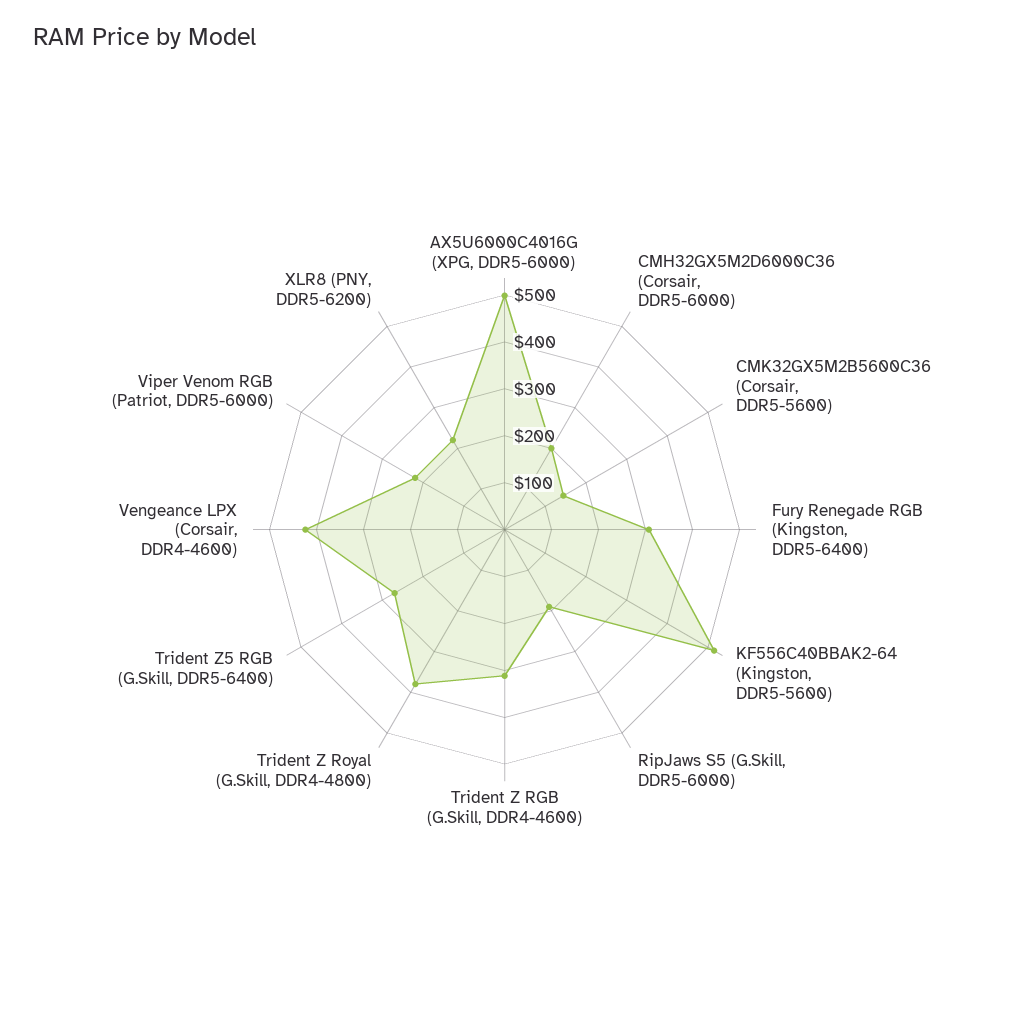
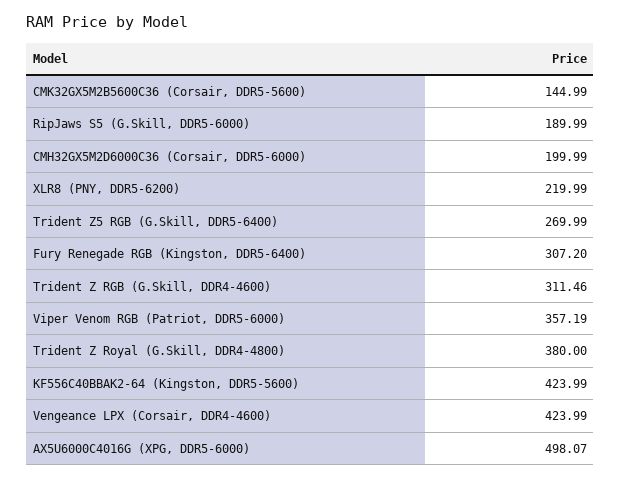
  {
    "AX5U6000C4016G (XPG, DDR5-6000)": 498.07,
    "CMH32GX5M2D6000C36 (Corsair, DDR5-6000)": 199.99,
    "CMK32GX5M2B5600C36 (Corsair, DDR5-5600)": 144.99,
    "Fury Renegade RGB (Kingston, DDR5-6400)": 307.2,
-   "KF556C40BBAK2-64 (Kingston, DDR5-5600)": 520,
+   "KF556C40BBAK2-64 (Kingston, DDR5-5600)": 423.99,
    "RipJaws S5 (G.Skill, DDR5-6000)": 189.99,
    "Trident Z RGB (G.Skill, DDR4-4600)": 311.46,
    "Trident Z Royal (G.Skill, DDR4-4800)": 380,
    "Trident Z5 RGB (G.Skill, DDR5-6400)": 269.99,
    "Vengeance LPX (Corsair, DDR4-4600)": 423.99,
-   "Viper Venom RGB (Patriot, DDR5-6000)": 220,
+   "Viper Venom RGB (Patriot, DDR5-6000)": 357.19,
    "XLR8 (PNY, DDR5-6200)": 219.99
  }

